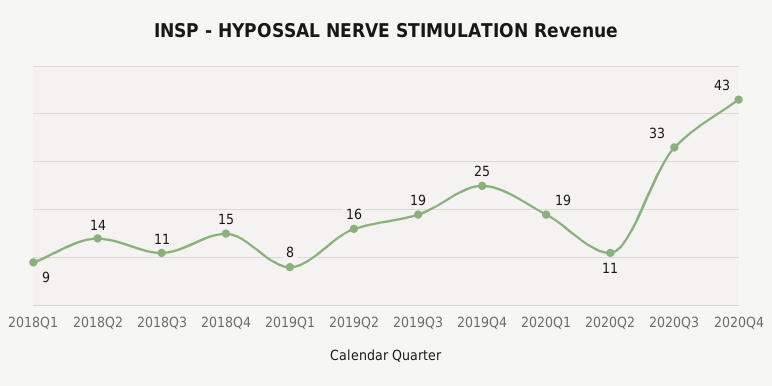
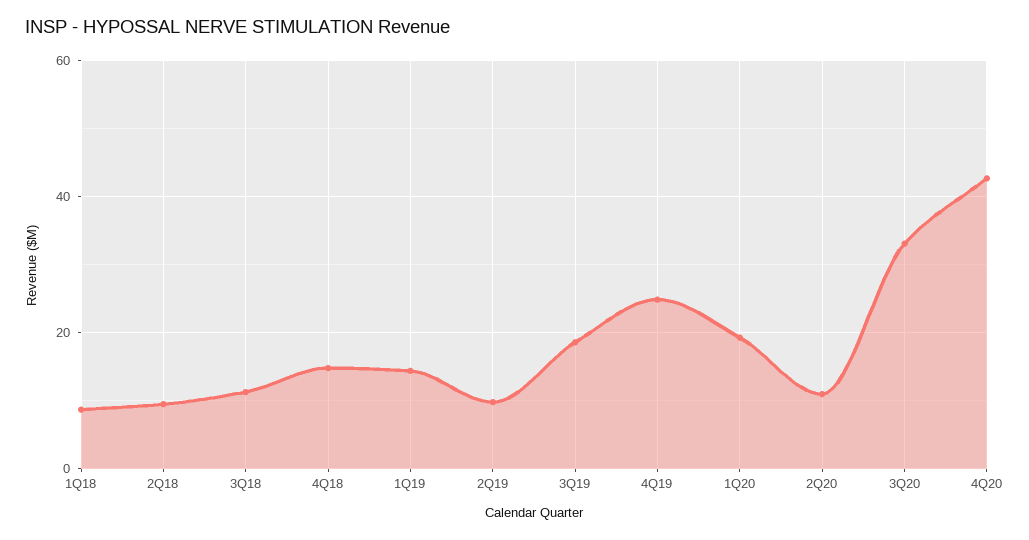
  {
    "2018Q1": 9,
-   "2018Q2": 14,
+   "2018Q2": 10,
    "2018Q3": 11,
    "2018Q4": 15,
-   "2019Q1": 8,
+   "2019Q1": 14,
-   "2019Q2": 16,
+   "2019Q2": 10,
    "2019Q3": 19,
    "2019Q4": 25,
    "2020Q1": 19,
    "2020Q2": 11,
    "2020Q3": 33,
    "2020Q4": 43
  }

